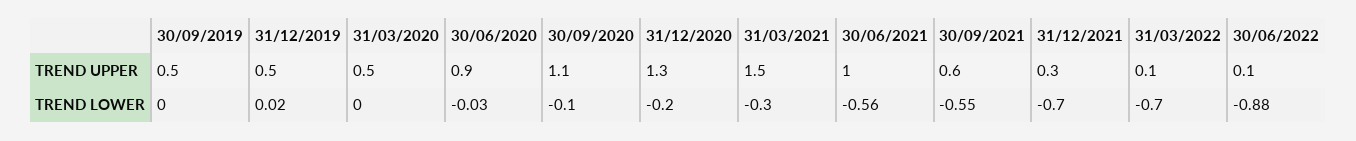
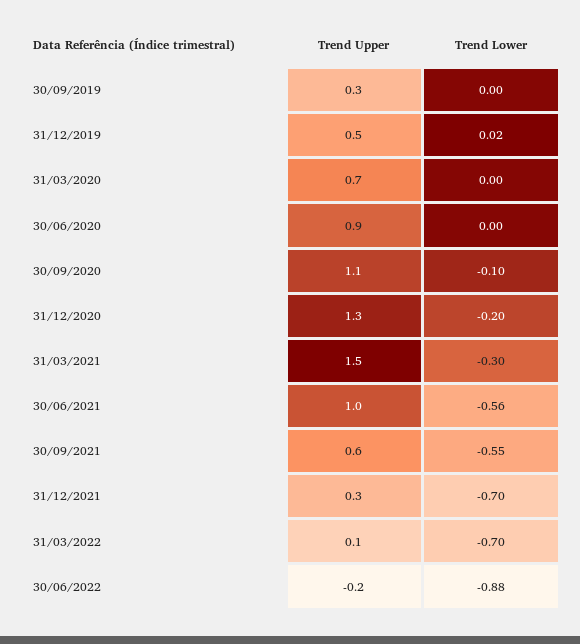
  {
    "30/09/2019": {
-     "TREND UPPER": 0.5,
+     "TREND UPPER": 0.3,
      "TREND LOWER": 0
    },
    "31/12/2019": {
      "TREND UPPER": 0.5,
      "TREND LOWER": 0.02
    },
    "31/03/2020": {
-     "TREND UPPER": 0.5,
+     "TREND UPPER": 0.7,
      "TREND LOWER": 0
    },
    "30/06/2020": {
      "TREND UPPER": 0.9,
-     "TREND LOWER": -0.03
+     "TREND LOWER": 0
    },
    "30/09/2020": {
      "TREND UPPER": 1.1,
      "TREND LOWER": -0.1
    },
    "31/12/2020": {
      "TREND UPPER": 1.3,
      "TREND LOWER": -0.2
    },
    "31/03/2021": {
      "TREND UPPER": 1.5,
      "TREND LOWER": -0.3
    },
    "30/06/2021": {
      "TREND UPPER": 1,
      "TREND LOWER": -0.56
    },
    "30/09/2021": {
      "TREND UPPER": 0.6,
      "TREND LOWER": -0.55
    },
    "31/12/2021": {
      "TREND UPPER": 0.3,
      "TREND LOWER": -0.7
    },
    "31/03/2022": {
      "TREND UPPER": 0.1,
      "TREND LOWER": -0.7
    },
    "30/06/2022": {
-     "TREND UPPER": 0.1,
+     "TREND UPPER": -0.2,
      "TREND LOWER": -0.88
    }
  }

